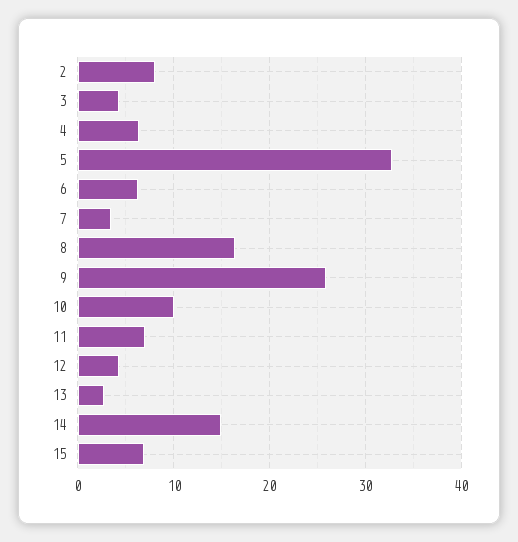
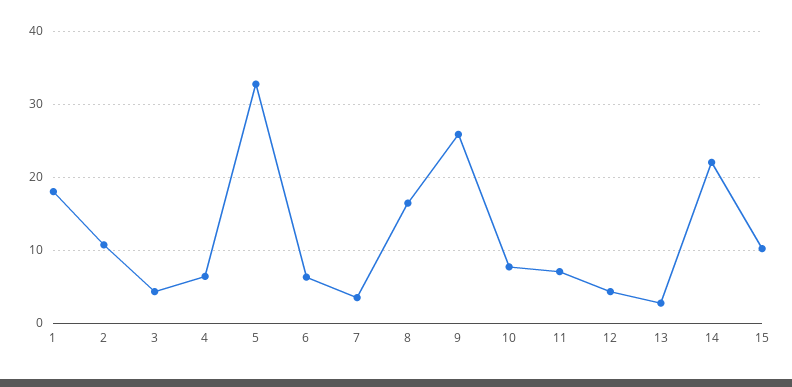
  {
-   "2": 8,
+   "2": 11,
    "3": 4,
    "4": 6,
    "5": 33,
    "6": 6,
    "7": 3,
    "8": 16,
    "9": 26,
-   "10": 10,
+   "10": 8,
    "11": 7,
    "12": 4,
    "13": 3,
-   "14": 15,
+   "14": 22,
-   "15": 7
+   "15": 10,
+   "1": 18
  }

